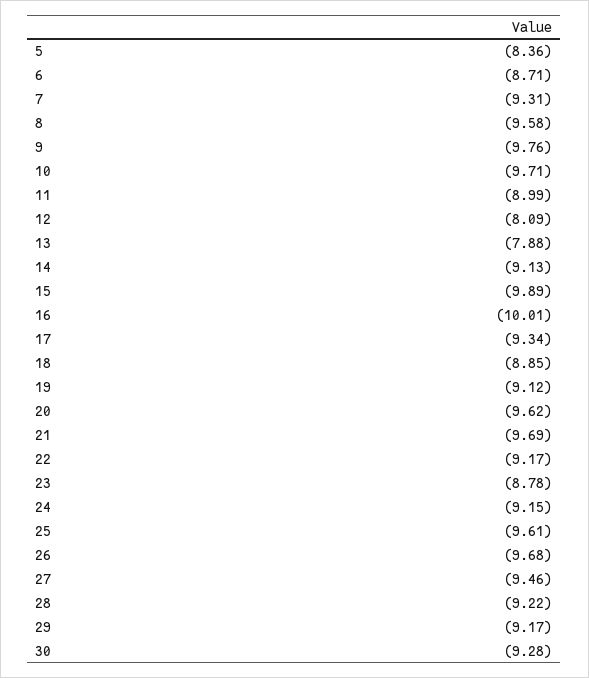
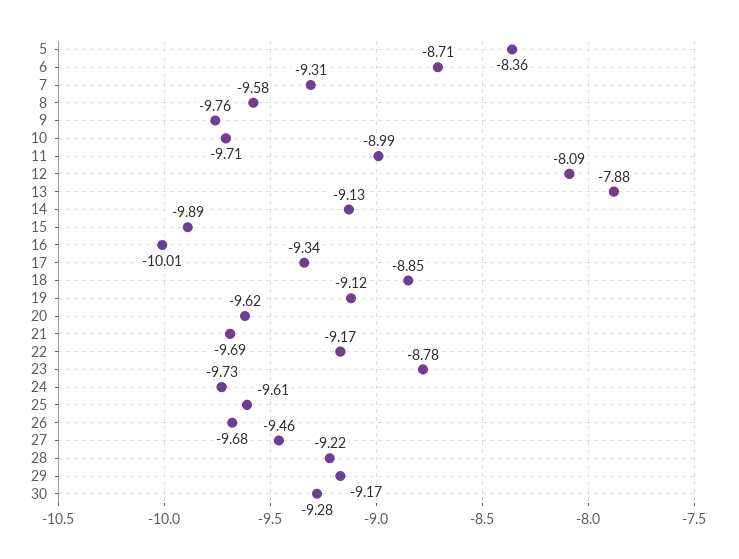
  {
    "5": -8.36,
    "6": -8.71,
    "7": -9.31,
    "8": -9.58,
    "9": -9.76,
    "10": -9.71,
    "11": -8.99,
    "12": -8.09,
    "13": -7.88,
    "14": -9.13,
    "15": -9.89,
    "16": -10.01,
    "17": -9.34,
    "18": -8.85,
    "19": -9.12,
    "20": -9.62,
    "21": -9.69,
    "22": -9.17,
    "23": -8.78,
-   "24": -9.15,
+   "24": -9.73,
    "25": -9.61,
    "26": -9.68,
    "27": -9.46,
    "28": -9.22,
    "29": -9.17,
    "30": -9.28
  }

